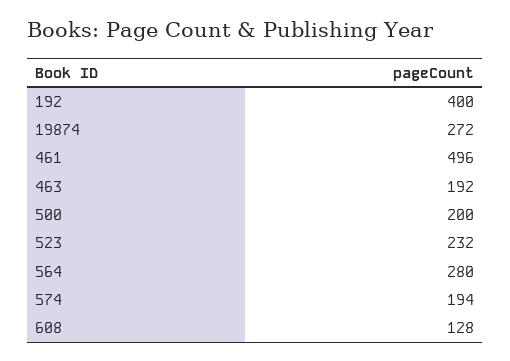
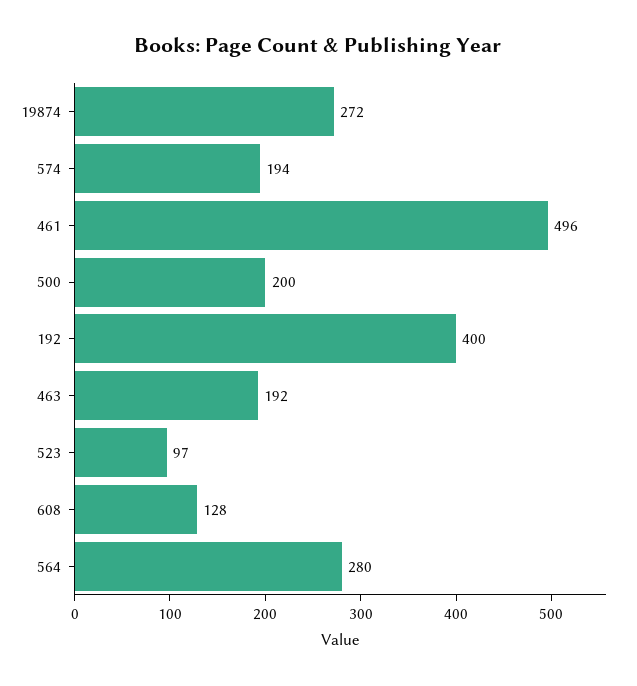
  {
    "192": 400,
    "19874": 272,
    "461": 496,
    "463": 192,
    "500": 200,
-   "523": 232,
+   "523": 97,
    "564": 280,
    "574": 194,
    "608": 128
  }

